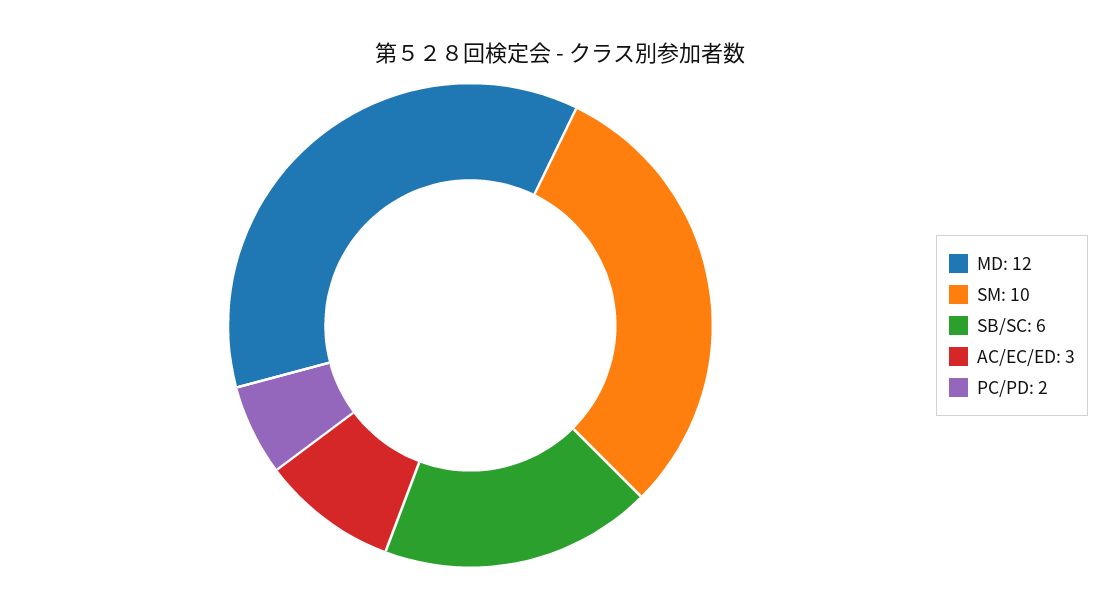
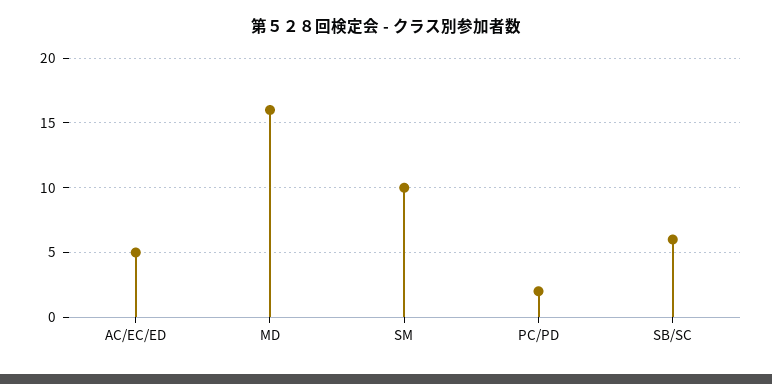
  {
-   "MD": 12,
+   "MD": 16,
    "SM": 10,
    "SB/SC": 6,
-   "AC/EC/ED": 3,
+   "AC/EC/ED": 5,
    "PC/PD": 2
  }

